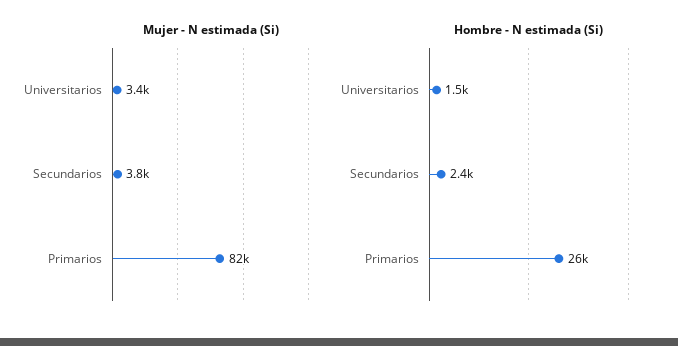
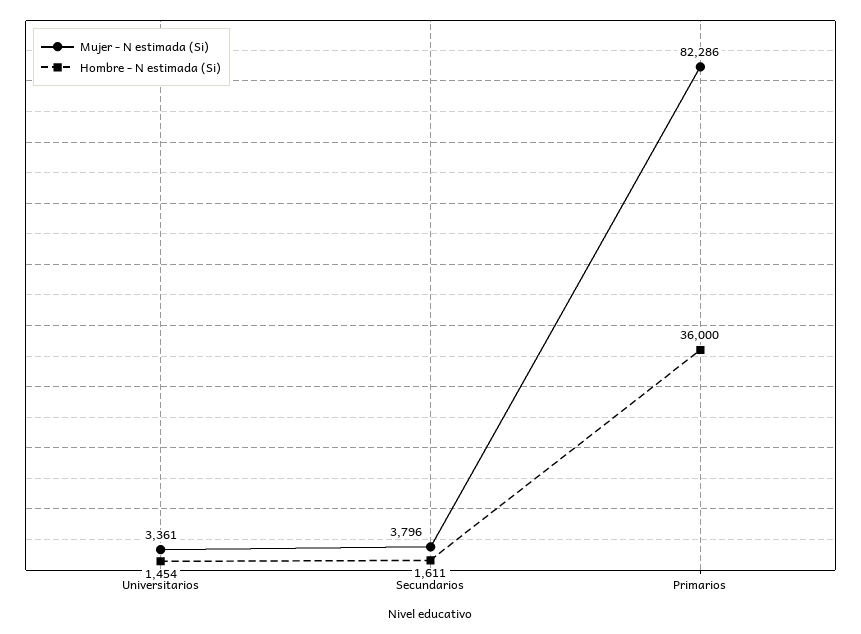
  {
    "Mujer - N estimada (Si)": {
      "Universitarios": 3361,
      "Secundarios": 3796,
      "Primarios": 82286
    },
    "Hombre - N estimada (Si)": {
      "Universitarios": 1454,
-     "Secundarios": 2400,
+     "Secundarios": 1611,
-     "Primarios": 26000
+     "Primarios": 36000
    }
  }

